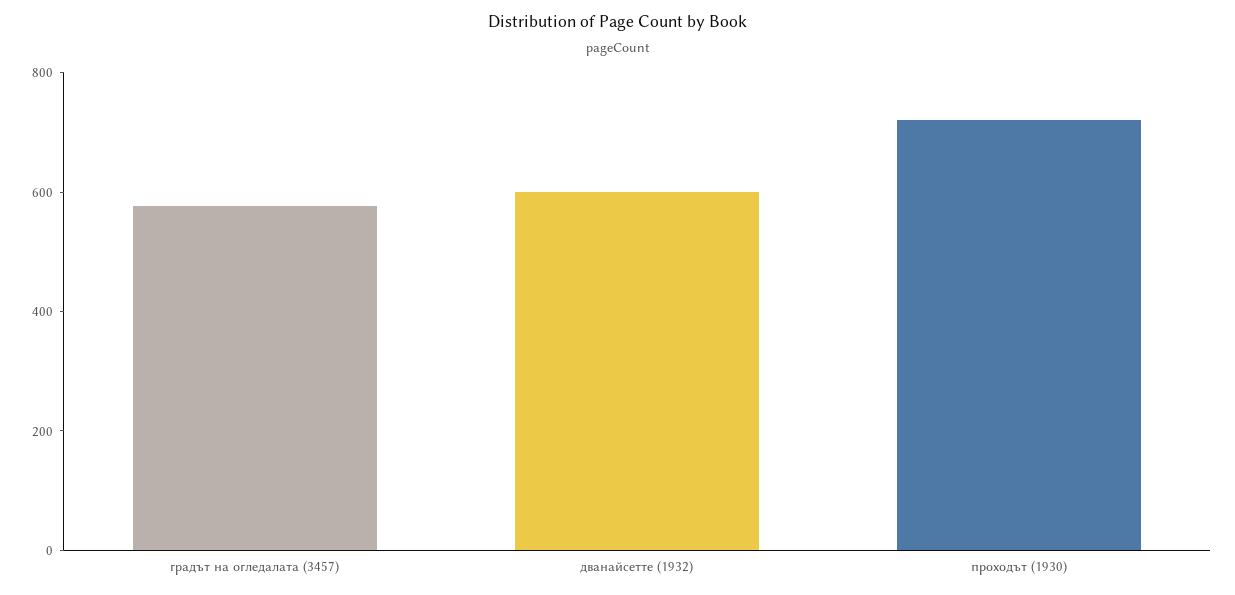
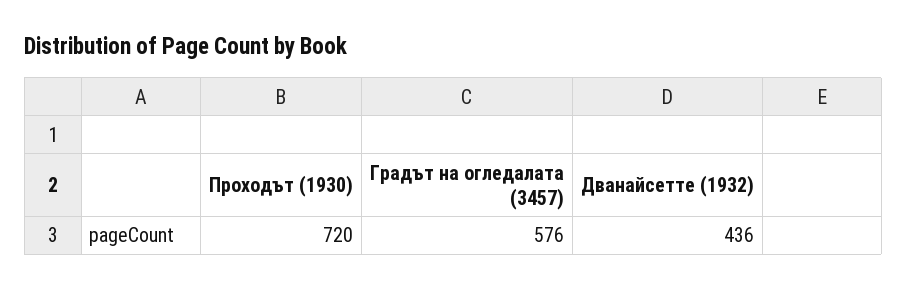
  {
    "градът на огледалата (3457)": 576,
-   "дванайсетте (1932)": 600,
+   "дванайсетте (1932)": 436,
    "проходът (1930)": 720
  }

